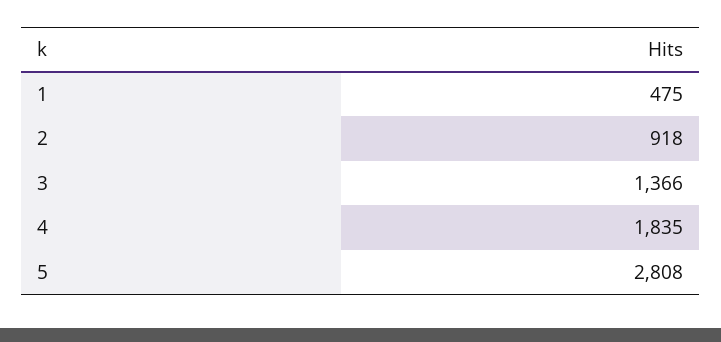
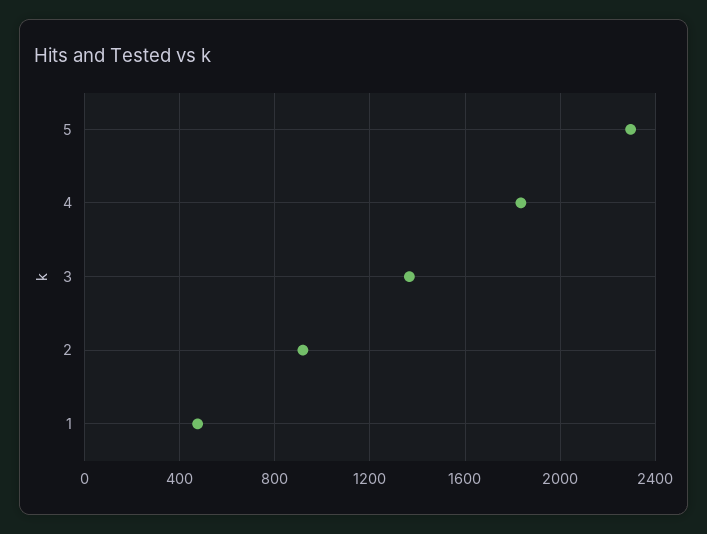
  {
    "1": 475,
    "2": 918,
    "3": 1366,
    "4": 1835,
-   "5": 2808
+   "5": 2300
  }

